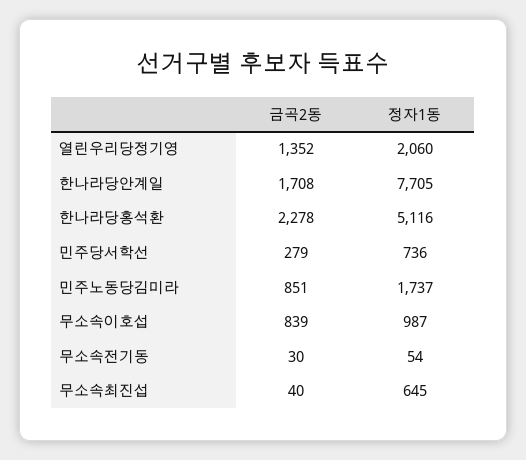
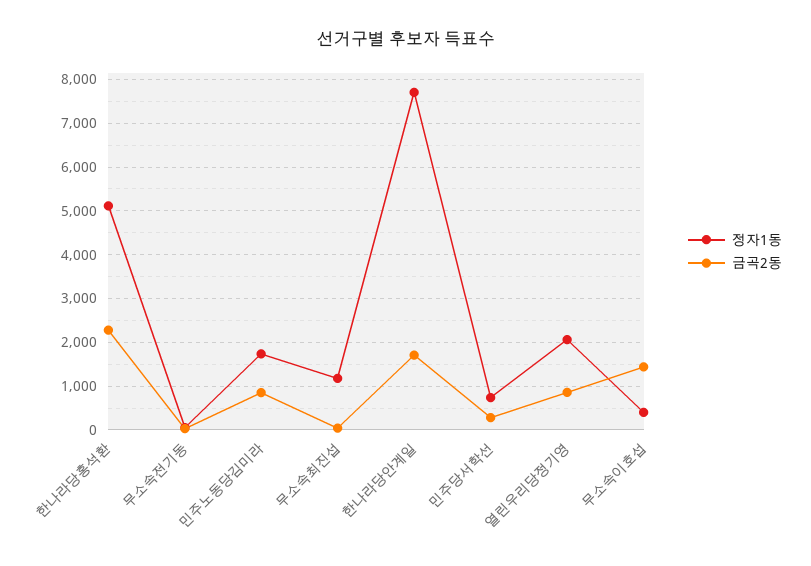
  {
    "금곡2동": {
-     "열린우리당정기영": 1352,
+     "열린우리당정기영": 800,
      "한나라당안계일": 1708,
      "한나라당홍석환": 2278,
      "민주당서학선": 279,
      "민주노동당김미라": 851,
-     "무소속이호섭": 839,
+     "무소속이호섭": 1400,
      "무소속전기동": 30,
      "무소속최진섭": 40
    },
    "정자1동": {
      "열린우리당정기영": 2060,
      "한나라당안계일": 7705,
      "한나라당홍석환": 5116,
      "민주당서학선": 736,
      "민주노동당김미라": 1737,
-     "무소속이호섭": 987,
+     "무소속이호섭": 400,
      "무소속전기동": 54,
-     "무소속최진섭": 645
+     "무소속최진섭": 1200
    }
  }

